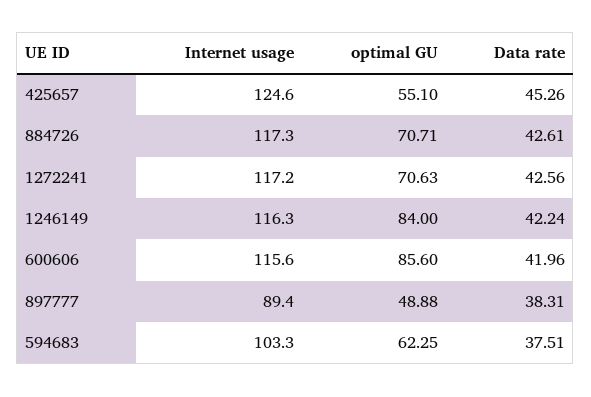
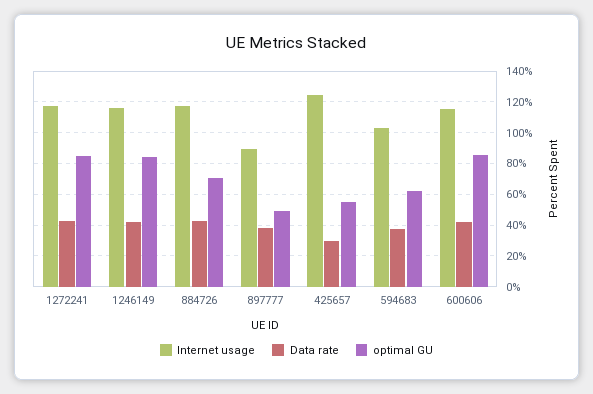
  {
    "Internet usage": {
      "425657": 124.6,
      "884726": 117.3,
      "1272241": 117.2,
      "1246149": 116.3,
      "600606": 115.6,
      "897777": 89.4,
      "594683": 103.3
    },
    "optimal GU": {
      "425657": 55.1,
      "884726": 70.71,
-     "1272241": 70.63,
+     "1272241": 85,
      "1246149": 84,
      "600606": 85.6,
      "897777": 48.88,
      "594683": 62.25
    },
    "Data rate": {
-     "425657": 45.26,
+     "425657": 30,
      "884726": 42.61,
      "1272241": 42.56,
      "1246149": 42.24,
      "600606": 41.96,
      "897777": 38.31,
      "594683": 37.51
    }
  }

